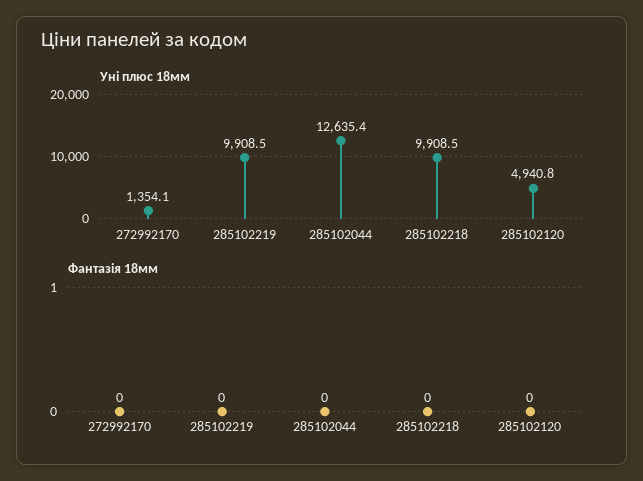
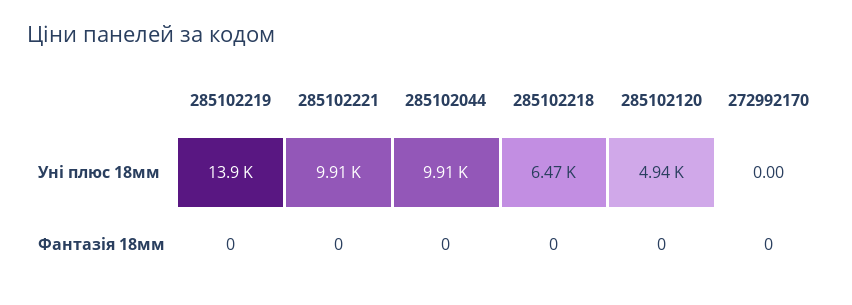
  {
    "Уні плюс 18мм": {
-     "272992170": 1354.1,
+     "272992170": 0,
-     "285102219": 9908.5,
+     "285102219": 13900,
-     "285102044": 12635.4,
+     "285102044": 9910,
-     "285102218": 9908.5,
+     "285102218": 6470,
-     "285102120": 4940.8
+     "285102120": 4940.8,
+     "285102221": 9910
    },
    "Фантазія 18мм": {
      "272992170": 0,
      "285102219": 0,
      "285102044": 0,
      "285102218": 0,
-     "285102120": 0
+     "285102120": 0,
+     "285102221": 0
    }
  }

